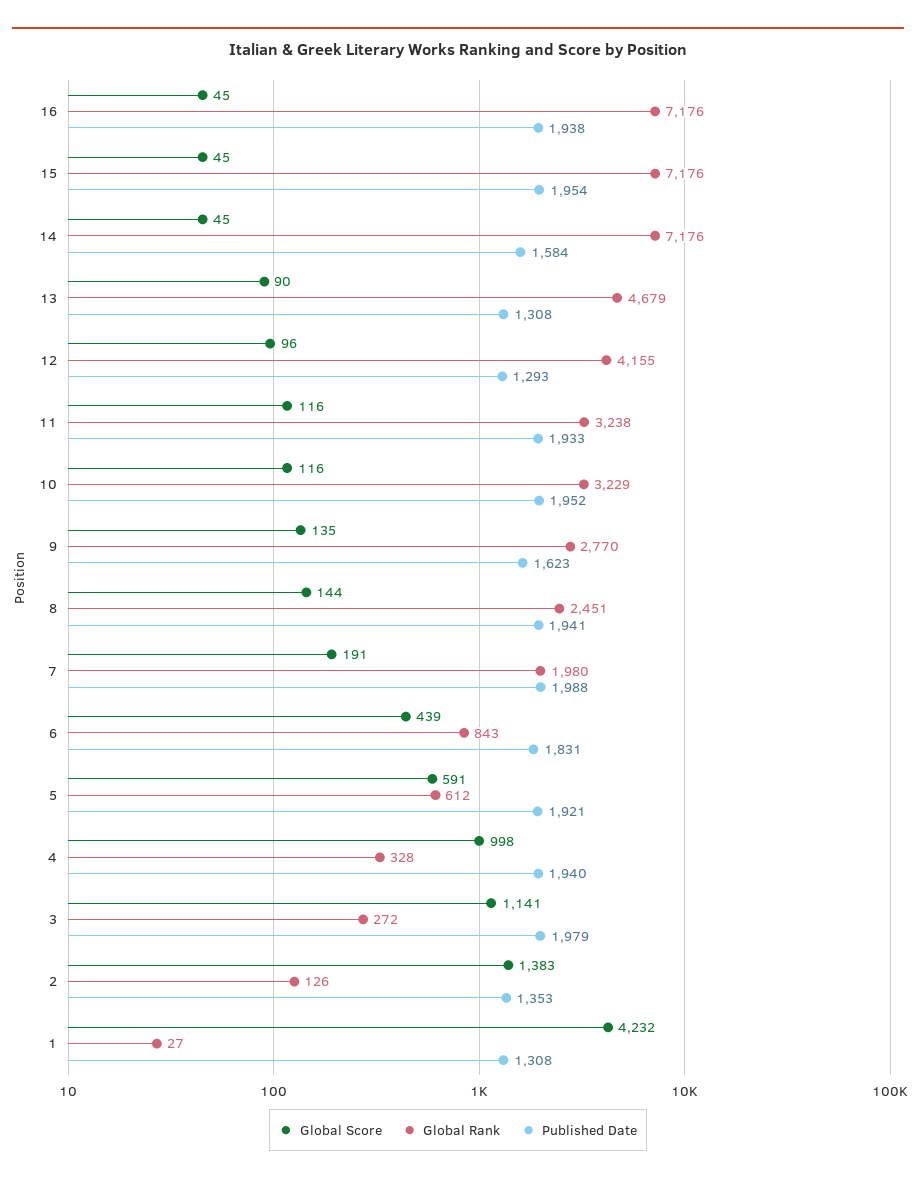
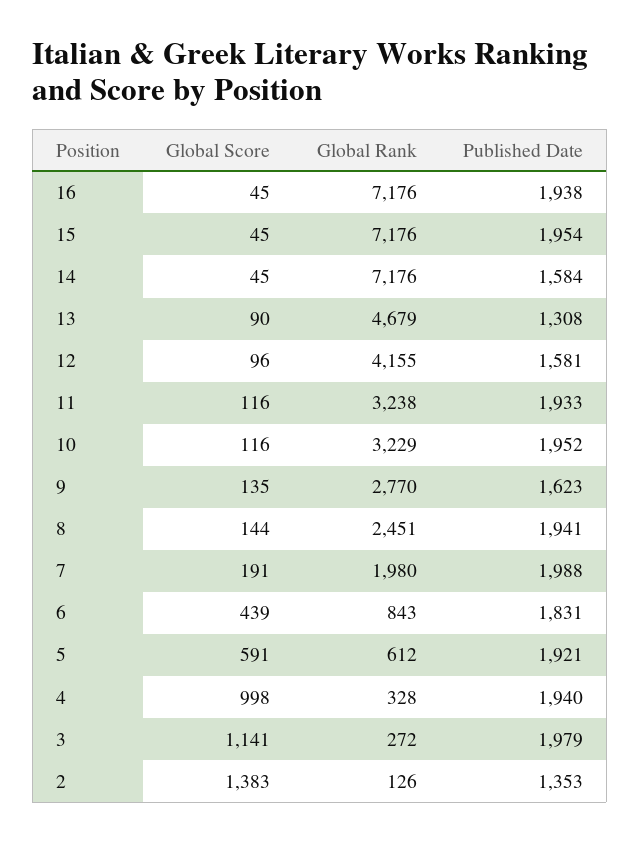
  {
    "Global Score": {
      "16": 45,
      "15": 45,
      "14": 45,
      "13": 90,
      "12": 96,
      "11": 116,
      "10": 116,
      "9": 135,
      "8": 144,
      "7": 191,
      "6": 439,
      "5": 591,
      "4": 998,
      "3": 1141,
-     "2": 1383,
+     "2": 1383
-     "1": 4232
    },
    "Global Rank": {
      "16": 7176,
      "15": 7176,
      "14": 7176,
      "13": 4679,
      "12": 4155,
      "11": 3238,
      "10": 3229,
      "9": 2770,
      "8": 2451,
      "7": 1980,
      "6": 843,
      "5": 612,
      "4": 328,
      "3": 272,
-     "2": 126,
+     "2": 126
-     "1": 27
    },
    "Published Date": {
      "16": 1938,
      "15": 1954,
      "14": 1584,
      "13": 1308,
-     "12": 1293,
+     "12": 1581,
      "11": 1933,
      "10": 1952,
      "9": 1623,
      "8": 1941,
      "7": 1988,
      "6": 1831,
      "5": 1921,
      "4": 1940,
      "3": 1979,
-     "2": 1353,
+     "2": 1353
-     "1": 1308
    }
  }

